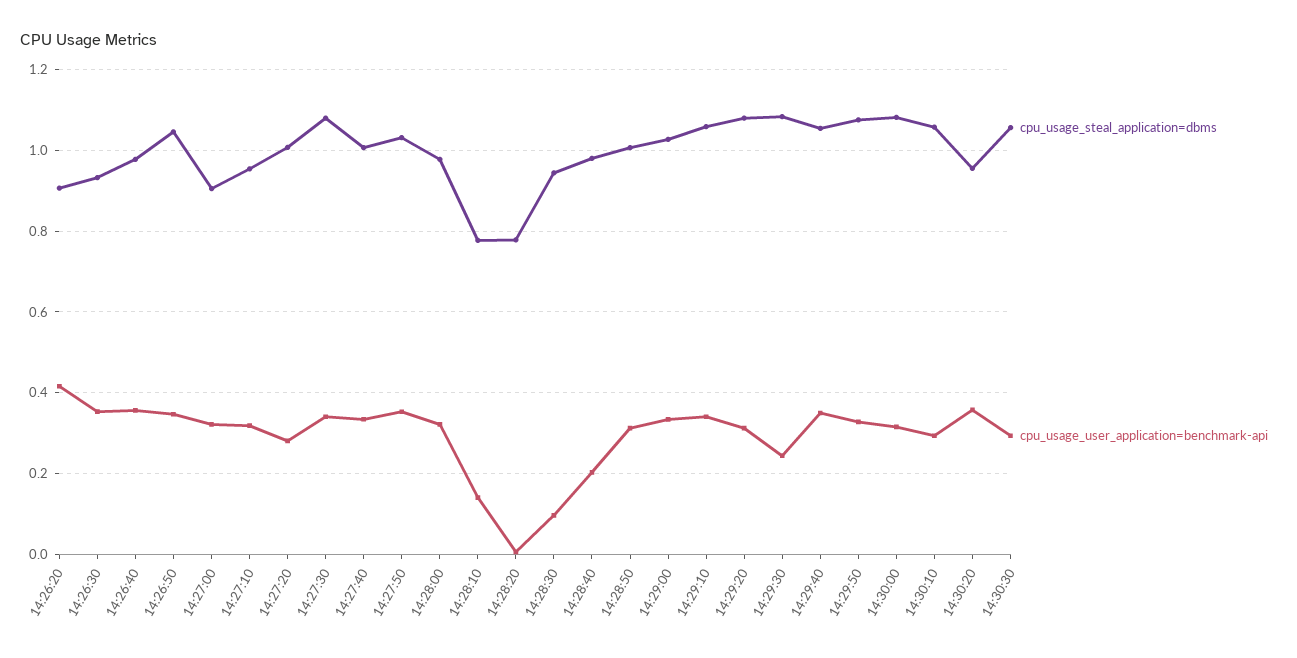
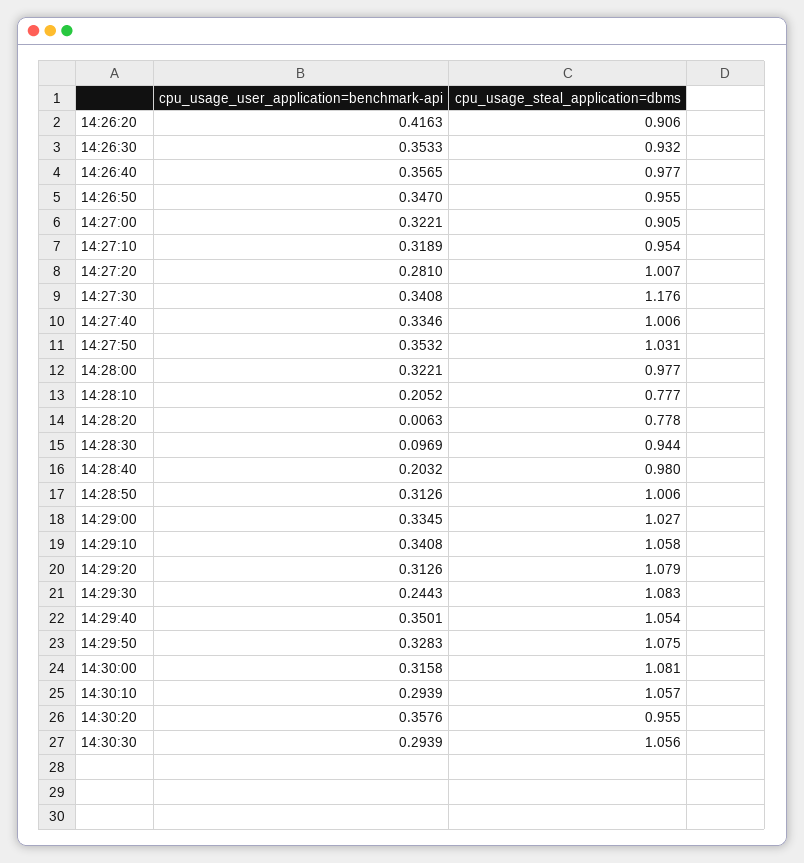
  {
    "cpu_usage_steal_application=dbms": {
      "14:26:20": 0.906,
      "14:26:30": 0.932,
      "14:26:40": 0.977,
-     "14:26:50": 1.04,
+     "14:26:50": 0.955,
      "14:27:00": 0.905,
      "14:27:10": 0.954,
      "14:27:20": 1.007,
-     "14:27:30": 1.08,
+     "14:27:30": 1.176,
      "14:27:40": 1.006,
      "14:27:50": 1.031,
      "14:28:00": 0.977,
      "14:28:10": 0.777,
      "14:28:20": 0.778,
      "14:28:30": 0.944,
      "14:28:40": 0.98,
      "14:28:50": 1.006,
      "14:29:00": 1.027,
      "14:29:10": 1.058,
      "14:29:20": 1.079,
      "14:29:30": 1.083,
      "14:29:40": 1.054,
      "14:29:50": 1.075,
      "14:30:00": 1.081,
      "14:30:10": 1.057,
      "14:30:20": 0.955,
      "14:30:30": 1.056
    },
    "cpu_usage_user_application=benchmark-api": {
      "14:26:20": 0.4163,
      "14:26:30": 0.3533,
      "14:26:40": 0.3565,
      "14:26:50": 0.347,
      "14:27:00": 0.3221,
      "14:27:10": 0.3189,
      "14:27:20": 0.281,
      "14:27:30": 0.3408,
      "14:27:40": 0.3346,
      "14:27:50": 0.3532,
      "14:28:00": 0.3221,
-     "14:28:10": 0.14,
+     "14:28:10": 0.2052,
      "14:28:20": 0.0063,
      "14:28:30": 0.0969,
      "14:28:40": 0.2032,
      "14:28:50": 0.3126,
      "14:29:00": 0.3345,
      "14:29:10": 0.3408,
      "14:29:20": 0.3126,
      "14:29:30": 0.2443,
      "14:29:40": 0.3501,
      "14:29:50": 0.3283,
      "14:30:00": 0.3158,
      "14:30:10": 0.2939,
      "14:30:20": 0.3576,
      "14:30:30": 0.2939
    }
  }

